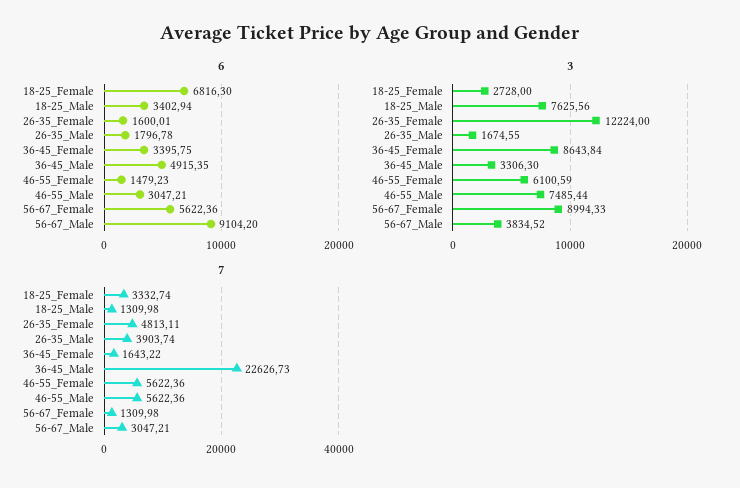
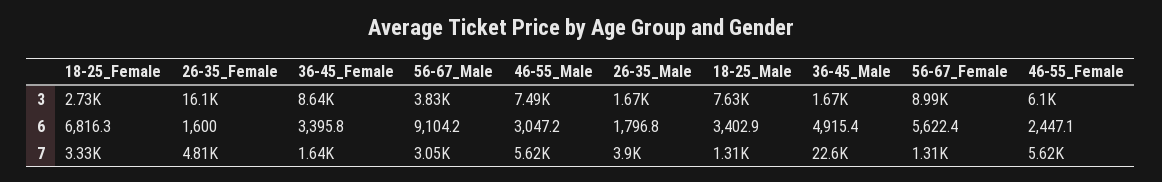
  {
    "6": {
      "18-25_Female": 6816.3,
      "18-25_Male": 3402.94,
      "26-35_Female": 1600.01,
      "26-35_Male": 1796.78,
      "36-45_Female": 3395.75,
      "36-45_Male": 4915.35,
-     "46-55_Female": 1479.23,
+     "46-55_Female": 2447.1,
      "46-55_Male": 3047.21,
      "56-67_Female": 5622.36,
      "56-67_Male": 9104.2
    },
    "3": {
      "18-25_Female": 2728,
      "18-25_Male": 7625.56,
-     "26-35_Female": 12224,
+     "26-35_Female": 16100,
      "26-35_Male": 1674.55,
      "36-45_Female": 8643.84,
-     "36-45_Male": 3306.3,
+     "36-45_Male": 1670,
      "46-55_Female": 6100.59,
      "46-55_Male": 7485.44,
      "56-67_Female": 8994.33,
      "56-67_Male": 3834.52
    },
    "7": {
      "18-25_Female": 3332.74,
      "18-25_Male": 1309.98,
      "26-35_Female": 4813.11,
      "26-35_Male": 3903.74,
      "36-45_Female": 1643.22,
      "36-45_Male": 22626.73,
      "46-55_Female": 5622.36,
      "46-55_Male": 5622.36,
      "56-67_Female": 1309.98,
      "56-67_Male": 3047.21
    }
  }

